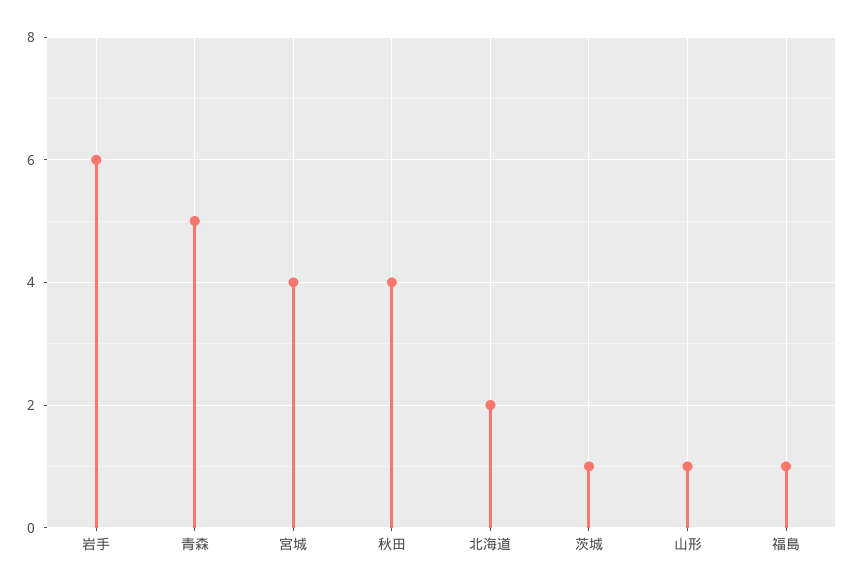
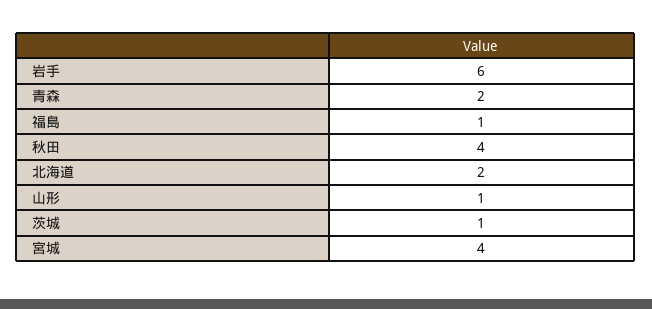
  {
    "岩手": 6,
-   "青森": 5,
+   "青森": 2,
    "宮城": 4,
    "秋田": 4,
    "北海道": 2,
    "茨城": 1,
    "山形": 1,
    "福島": 1
  }

